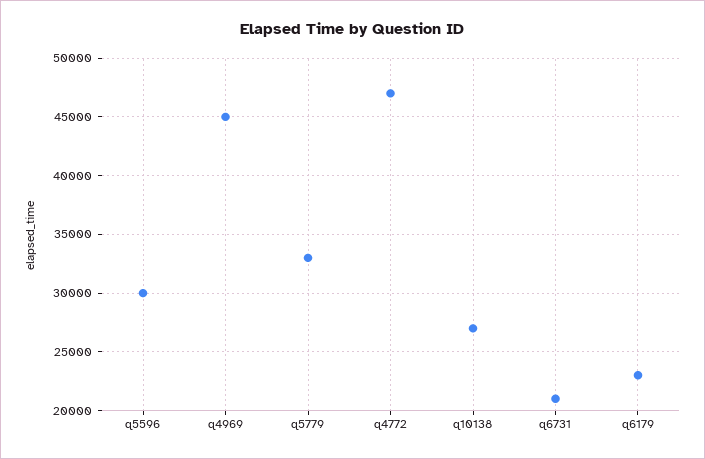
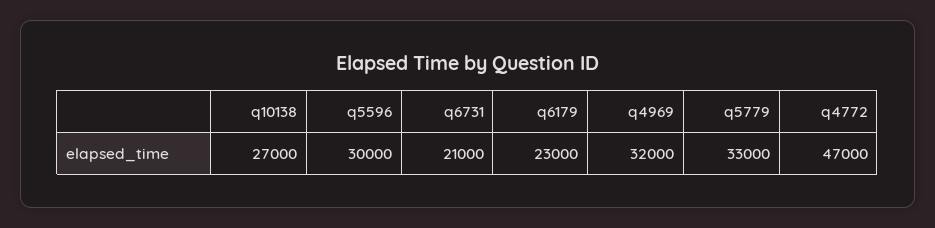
  {
    "q5596": 30000,
-   "q4969": 45000,
+   "q4969": 32000,
    "q5779": 33000,
    "q4772": 47000,
    "q10138": 27000,
    "q6731": 21000,
    "q6179": 23000
  }

